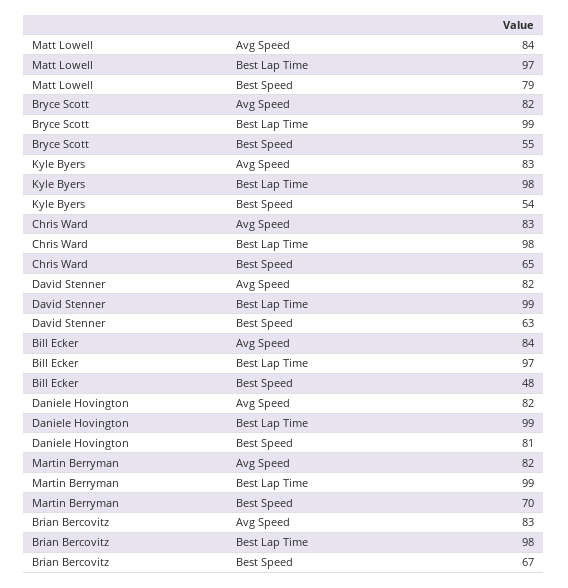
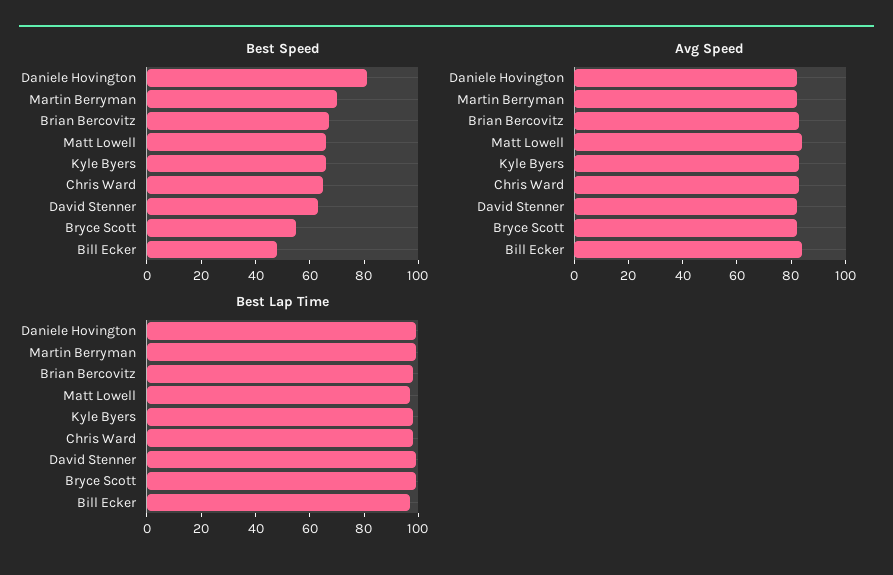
  {
    "Avg Speed": {
      "Matt Lowell": 84,
      "Bryce Scott": 82,
      "Kyle Byers": 83,
      "Chris Ward": 83,
      "David Stenner": 82,
      "Bill Ecker": 84,
      "Daniele Hovington": 82,
      "Martin Berryman": 82,
      "Brian Bercovitz": 83
    },
    "Best Lap Time": {
      "Matt Lowell": 97,
      "Bryce Scott": 99,
      "Kyle Byers": 98,
      "Chris Ward": 98,
      "David Stenner": 99,
      "Bill Ecker": 97,
      "Daniele Hovington": 99,
      "Martin Berryman": 99,
      "Brian Bercovitz": 98
    },
    "Best Speed": {
-     "Matt Lowell": 79,
+     "Matt Lowell": 65,
      "Bryce Scott": 55,
-     "Kyle Byers": 54,
+     "Kyle Byers": 65,
      "Chris Ward": 65,
      "David Stenner": 63,
      "Bill Ecker": 48,
      "Daniele Hovington": 81,
      "Martin Berryman": 70,
      "Brian Bercovitz": 67
    }
  }

